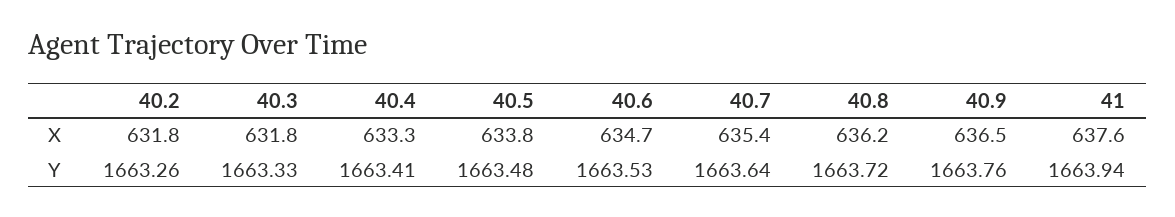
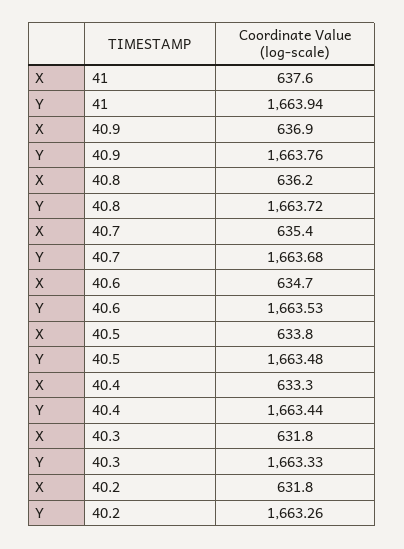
  {
    "40.2": {
      "X": 631.8,
      "Y": 1663.26
    },
    "40.3": {
      "X": 631.8,
      "Y": 1663.33
    },
    "40.4": {
      "X": 633.3,
-     "Y": 1663.41
+     "Y": 1663.44
    },
    "40.5": {
      "X": 633.8,
      "Y": 1663.48
    },
    "40.6": {
      "X": 634.7,
      "Y": 1663.53
    },
    "40.7": {
      "X": 635.4,
-     "Y": 1663.64
+     "Y": 1663.68
    },
    "40.8": {
      "X": 636.2,
      "Y": 1663.72
    },
    "40.9": {
-     "X": 636.5,
+     "X": 636.9,
      "Y": 1663.76
    },
    "41": {
      "X": 637.6,
      "Y": 1663.94
    }
  }

